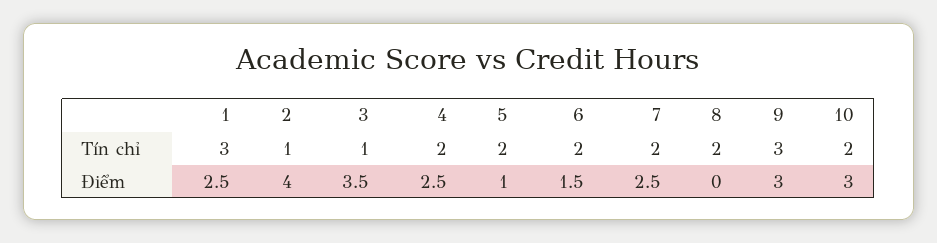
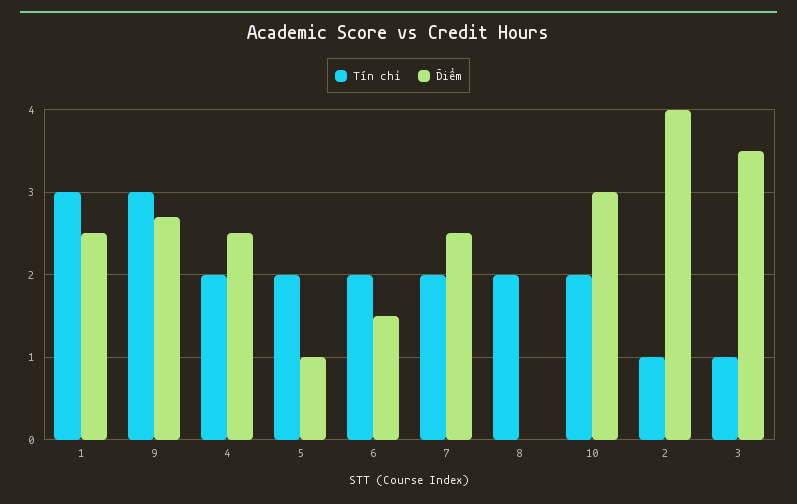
  {
    "Tín chỉ": {
      "1": 3,
      "2": 1,
      "3": 1,
      "4": 2,
      "5": 2,
      "6": 2,
      "7": 2,
      "8": 2,
      "9": 3,
      "10": 2
    },
    "Điểm": {
      "1": 2.5,
      "2": 4,
      "3": 3.5,
      "4": 2.5,
      "5": 1,
      "6": 1.5,
      "7": 2.5,
      "8": 0,
-     "9": 3,
+     "9": 2.7,
      "10": 3
    }
  }

